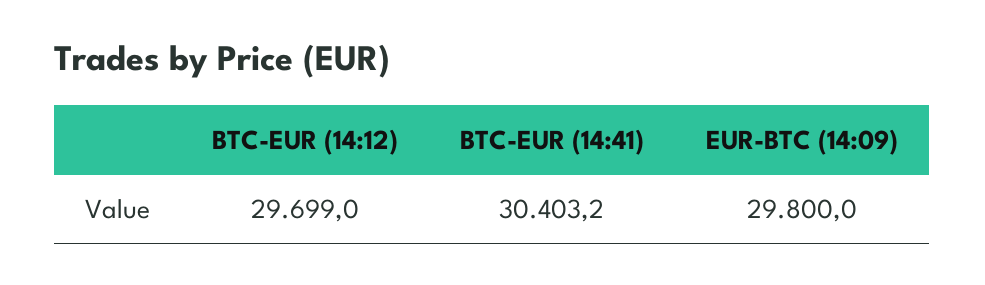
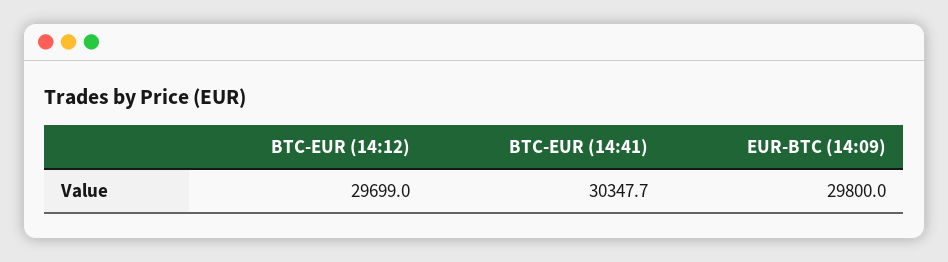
  {
    "BTC-EUR (14:12)": 29699,
-   "BTC-EUR (14:41)": 30403.2,
+   "BTC-EUR (14:41)": 30347.7,
    "EUR-BTC (14:09)": 29800
  }

